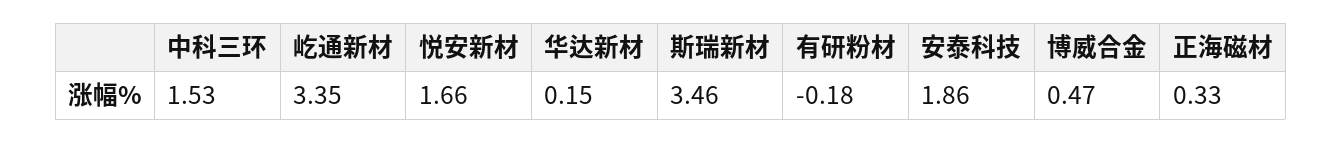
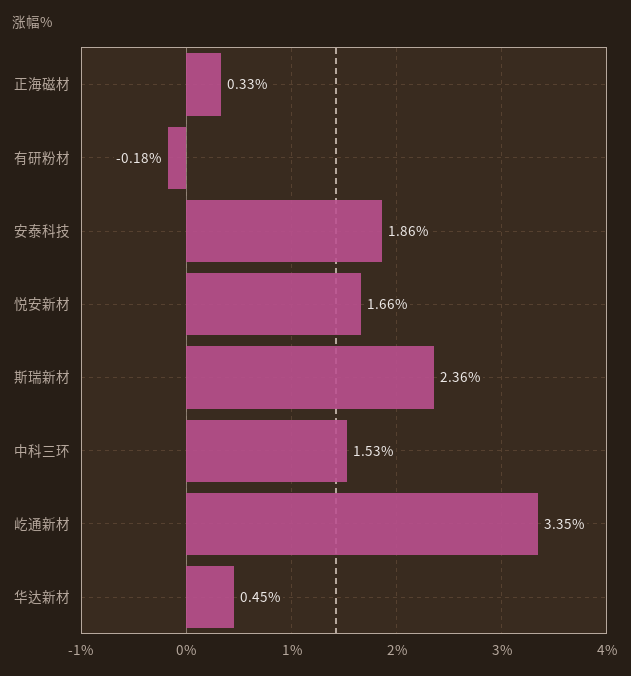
  {
    "中科三环": 1.53,
    "屹通新材": 3.35,
    "悦安新材": 1.66,
-   "华达新材": 0.15,
+   "华达新材": 0.45,
-   "斯瑞新材": 3.46,
+   "斯瑞新材": 2.36,
    "有研粉材": -0.18,
    "安泰科技": 1.86,
-   "博威合金": 0.47,
    "正海磁材": 0.33
  }

